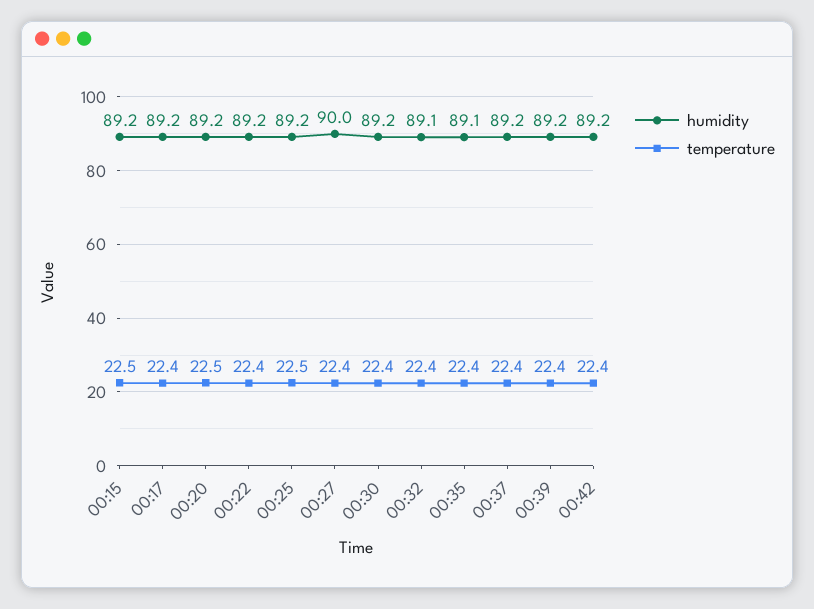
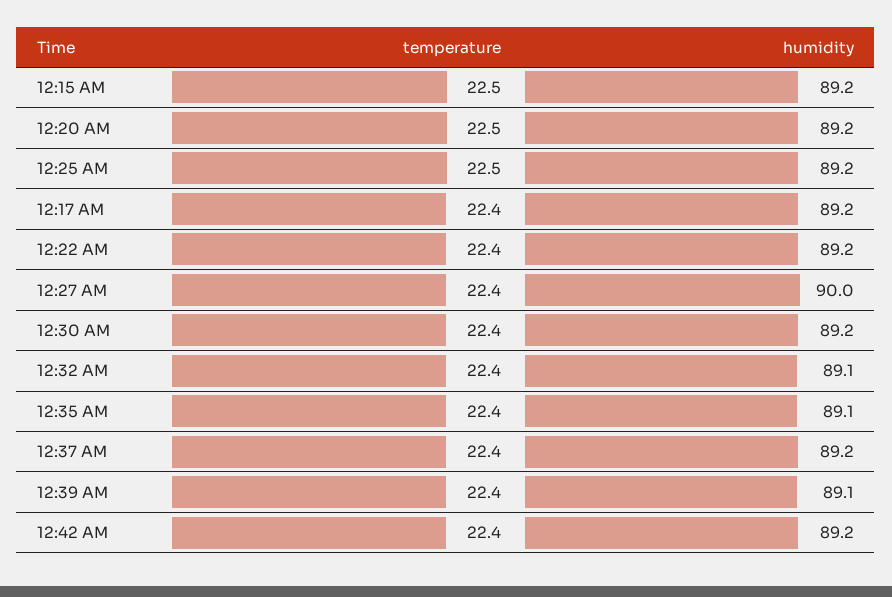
  {
    "humidity": {
      "00:15": 89.2,
      "00:17": 89.2,
      "00:20": 89.2,
      "00:22": 89.2,
      "00:25": 89.2,
      "00:27": 90,
      "00:30": 89.2,
      "00:32": 89.1,
      "00:35": 89.1,
      "00:37": 89.2,
-     "00:39": 89.2,
+     "00:39": 89.1,
      "00:42": 89.2
    },
    "temperature": {
      "00:15": 22.5,
      "00:17": 22.4,
      "00:20": 22.5,
      "00:22": 22.4,
      "00:25": 22.5,
      "00:27": 22.4,
      "00:30": 22.4,
      "00:32": 22.4,
      "00:35": 22.4,
      "00:37": 22.4,
      "00:39": 22.4,
      "00:42": 22.4
    }
  }

